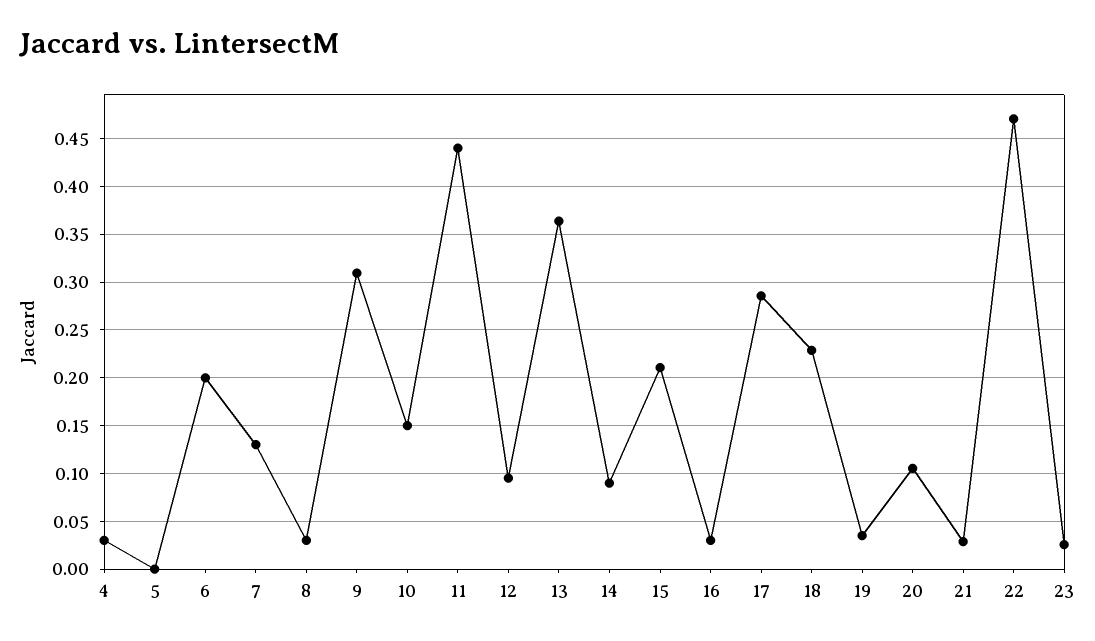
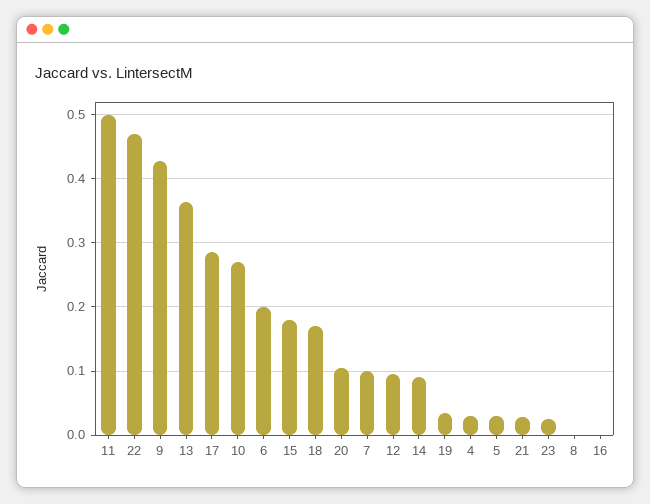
  {
    "4": 0.03,
-   "5": 0,
+   "5": 0.03,
    "6": 0.2,
-   "7": 0.13,
+   "7": 0.1,
-   "8": 0.03,
+   "8": 0,
-   "9": 0.31,
+   "9": 0.43,
-   "10": 0.15,
+   "10": 0.27,
-   "11": 0.44,
+   "11": 0.5,
    "12": 0.1,
    "13": 0.36,
    "14": 0.09,
-   "15": 0.21,
+   "15": 0.18,
-   "16": 0.03,
+   "16": 0,
    "17": 0.29,
-   "18": 0.23,
+   "18": 0.17,
    "19": 0.03,
    "20": 0.11,
    "21": 0.03,
    "22": 0.47,
    "23": 0.03
  }

